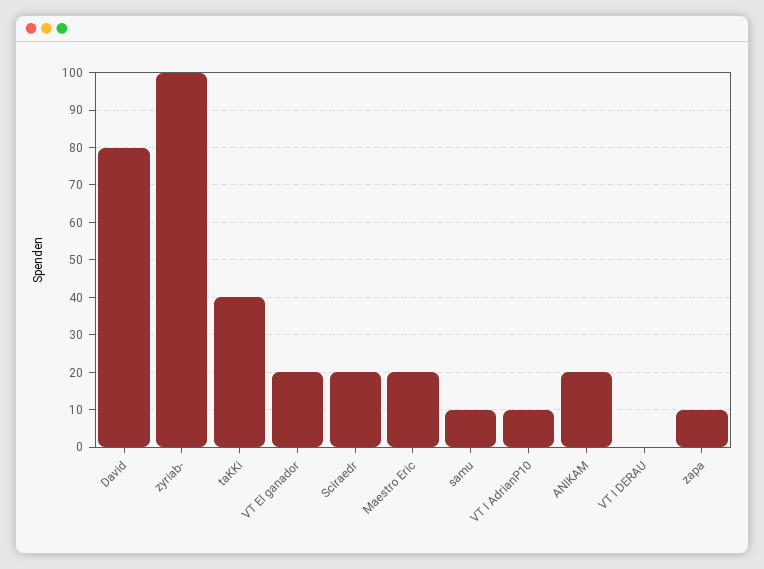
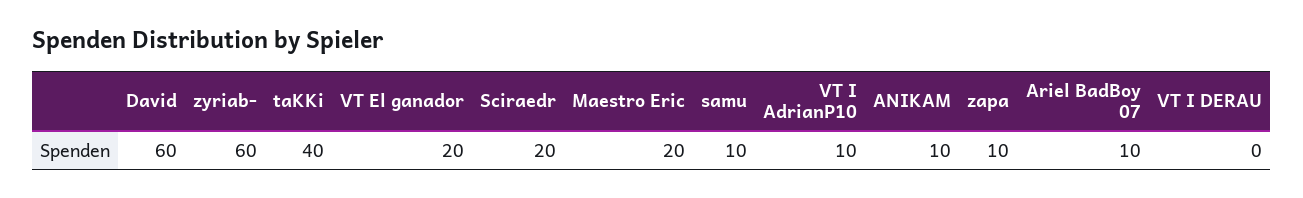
  {
-   "David": 80,
+   "David": 60,
-   "zyriab-": 100,
+   "zyriab-": 60,
    "taKKi": 40,
    "VT El ganador": 20,
    "Sciraedr": 20,
    "Maestro Eric": 20,
    "samu": 10,
    "VT I AdrianP10": 10,
-   "ANIKAM": 20,
+   "ANIKAM": 10,
    "VT I DERAU": 0,
-   "zapa": 10
+   "zapa": 10,
+   "Ariel BadBoy 07": 10
  }

